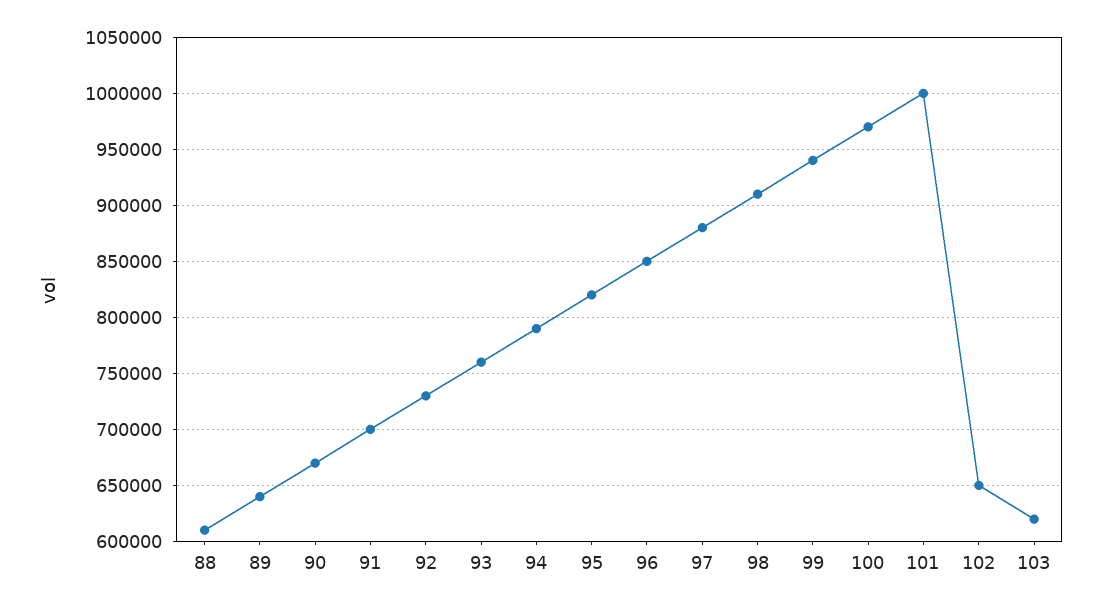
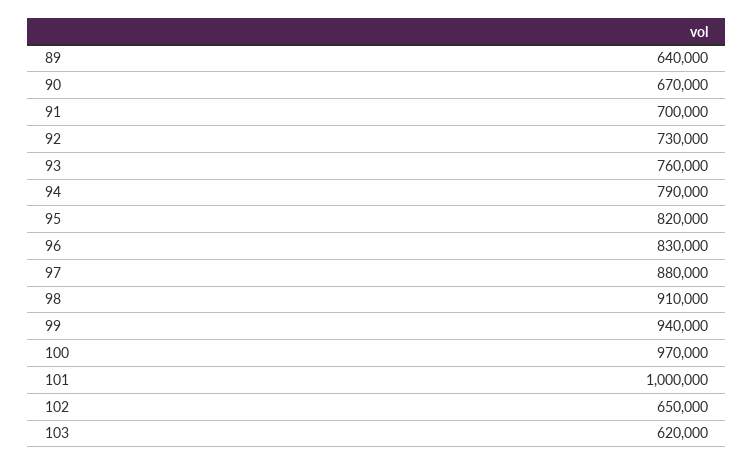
  {
-   "88": 610000,
    "89": 640000,
    "90": 670000,
    "91": 700000,
    "92": 730000,
    "93": 760000,
    "94": 790000,
    "95": 820000,
-   "96": 850000,
+   "96": 830000,
    "97": 880000,
    "98": 910000,
    "99": 940000,
    "100": 970000,
    "101": 1000000,
    "102": 650000,
    "103": 620000
  }

